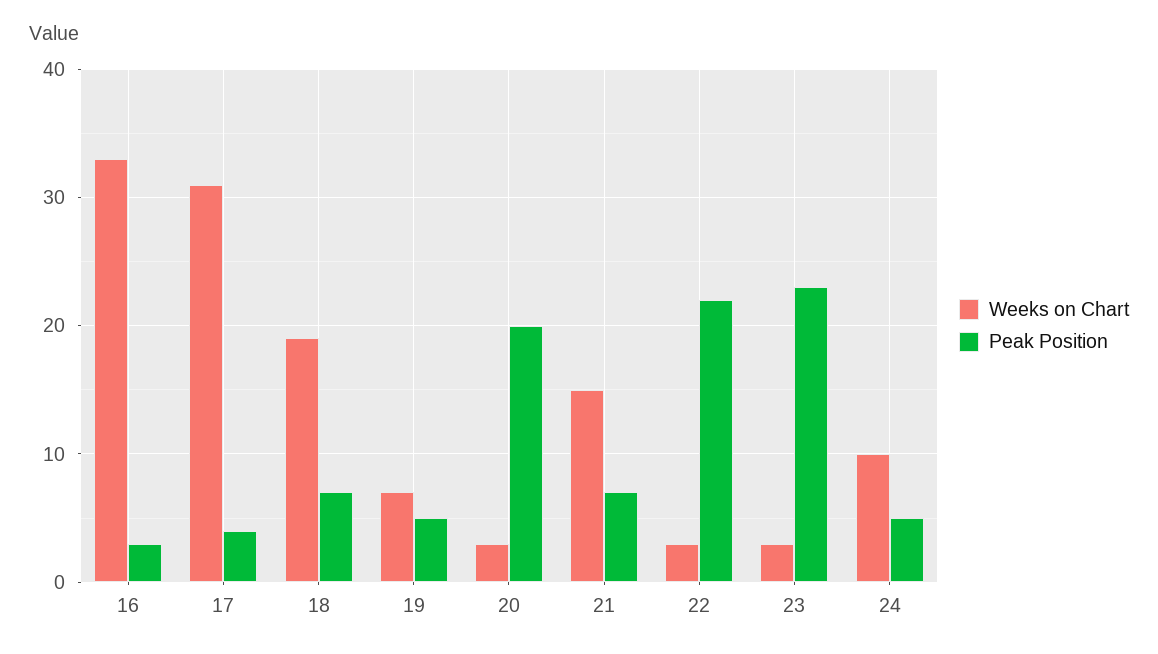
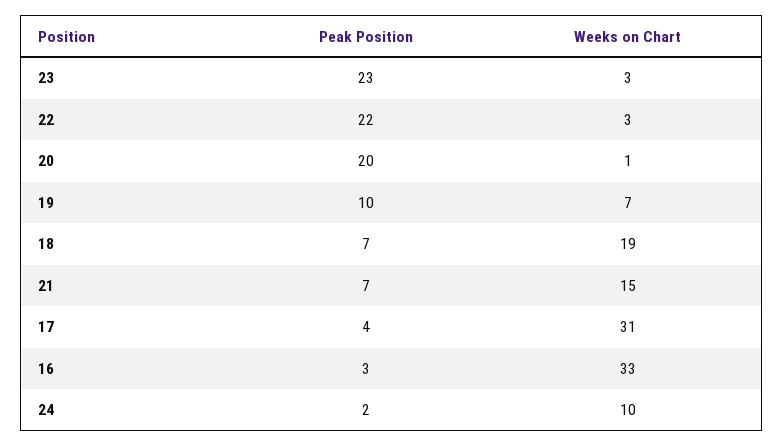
  {
    "Weeks on Chart": {
      "16": 33,
      "17": 31,
      "18": 19,
      "19": 7,
-     "20": 3,
+     "20": 1,
      "21": 15,
      "22": 3,
      "23": 3,
      "24": 10
    },
    "Peak Position": {
      "16": 3,
      "17": 4,
      "18": 7,
-     "19": 5,
+     "19": 10,
      "20": 20,
      "21": 7,
      "22": 22,
      "23": 23,
-     "24": 5
+     "24": 2
    }
  }

